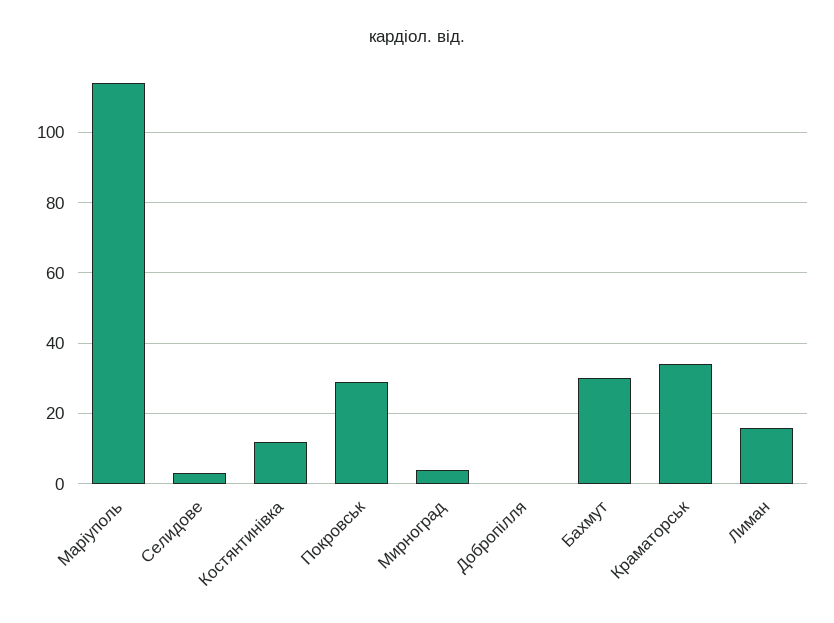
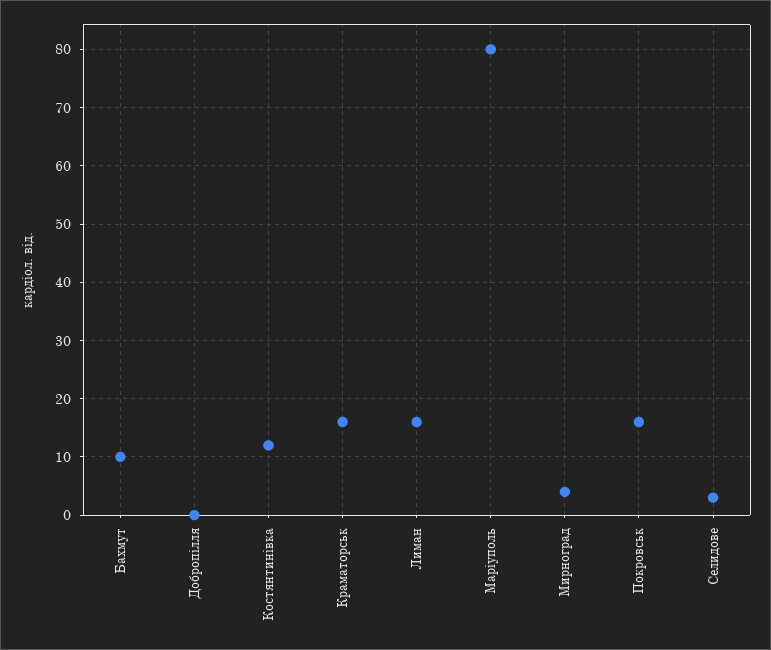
  {
-   "Марiуполь": 115,
+   "Марiуполь": 80,
    "Селидове": 5,
    "Костянтинiвка": 10,
-   "Покровськ": 30,
+   "Покровськ": 15,
    "Мирноград": 5,
    "Добропілля": 0,
-   "Бахмут": 30,
+   "Бахмут": 10,
-   "Краматорськ": 35,
+   "Краматорськ": 15,
    "Лиман": 15
  }

